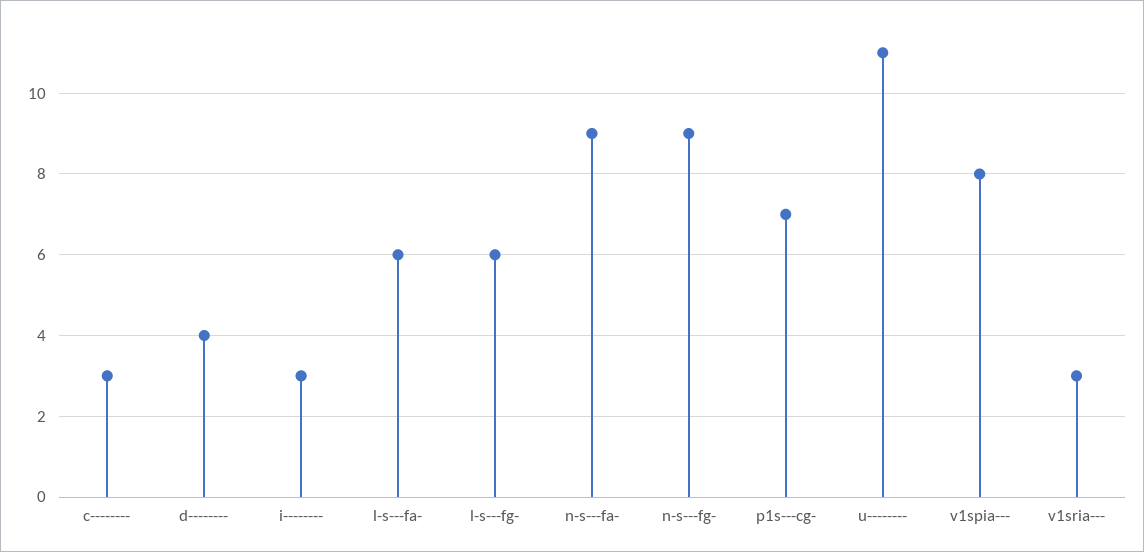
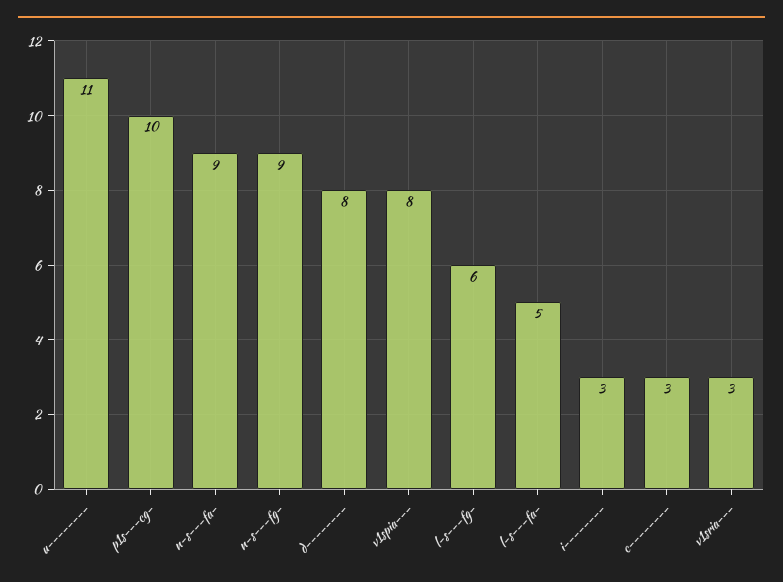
  {
    "c--------": 3,
-   "d--------": 4,
+   "d--------": 8,
    "i--------": 3,
-   "l-s---fa-": 6,
+   "l-s---fa-": 5,
    "l-s---fg-": 6,
    "n-s---fa-": 9,
    "n-s---fg-": 9,
-   "p1s---cg-": 7,
+   "p1s---cg-": 10,
    "u--------": 11,
    "v1spia---": 8,
    "v1sria---": 3
  }

